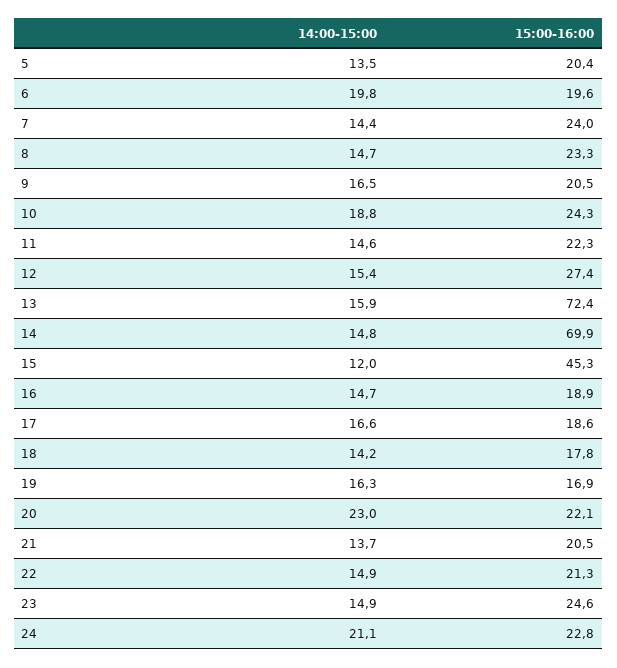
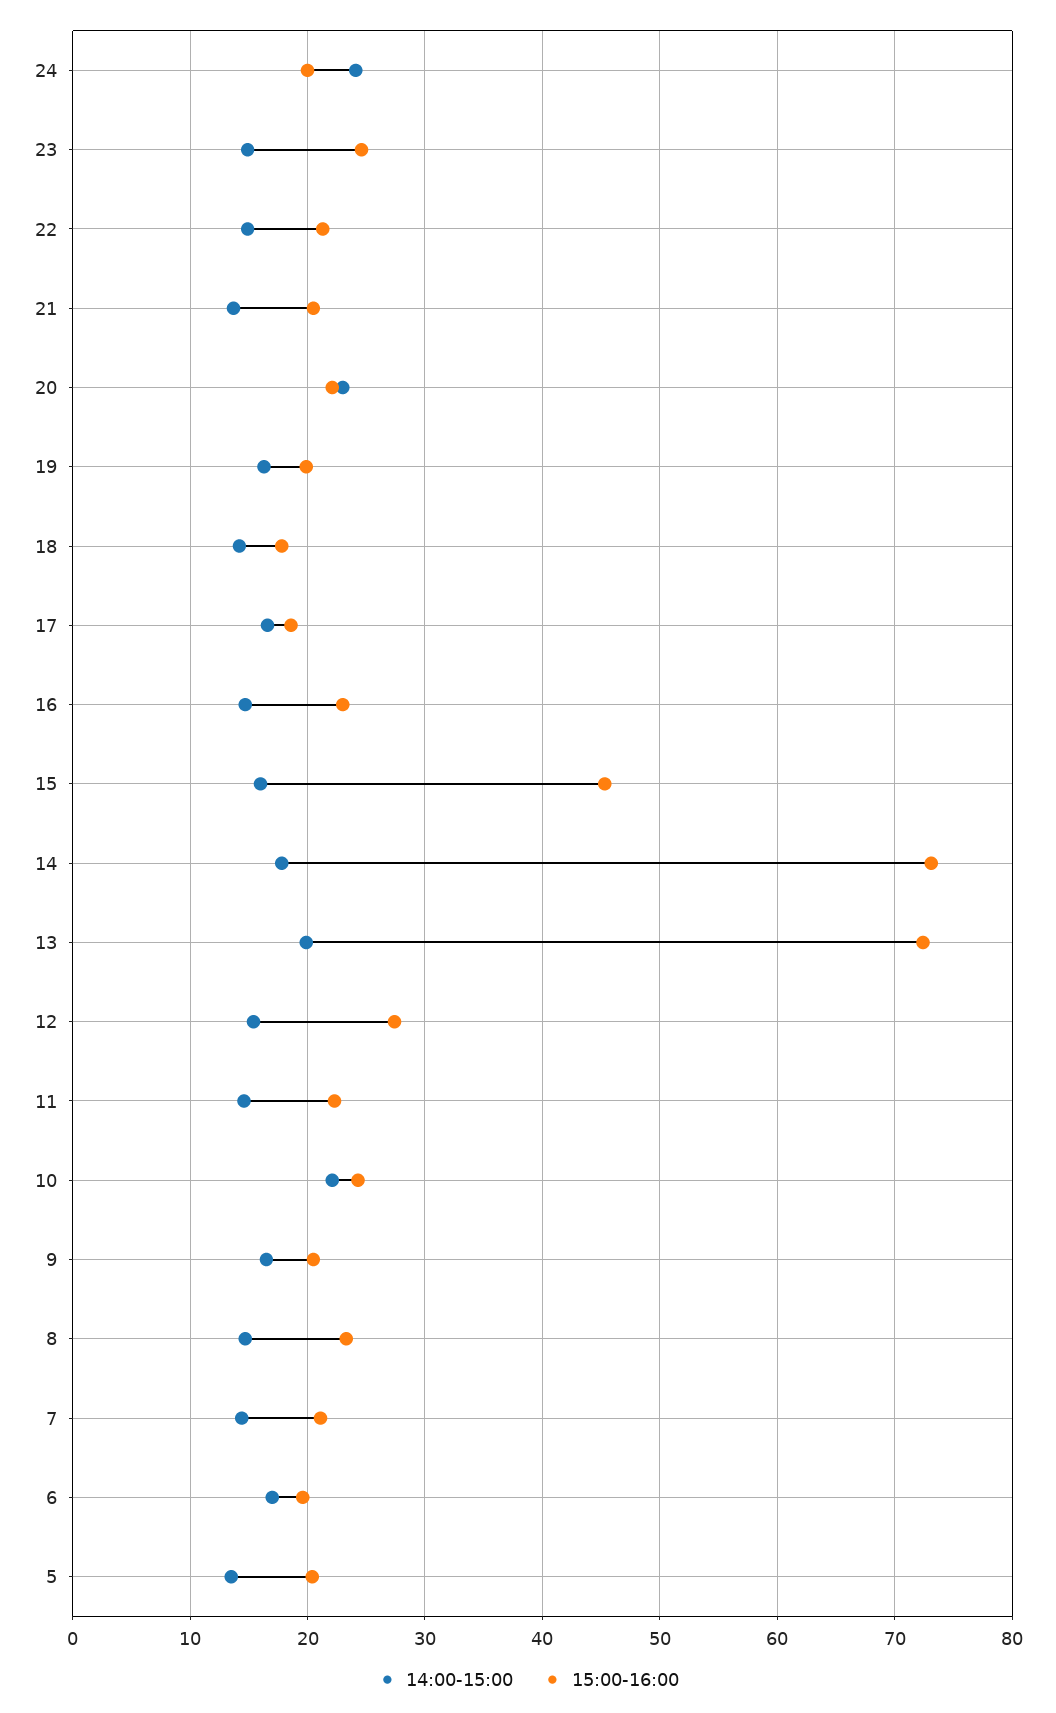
  {
    "14:00-15:00": {
      "5": 13.5,
-     "6": 19.8,
+     "6": 17,
      "7": 14.4,
      "8": 14.7,
      "9": 16.5,
-     "10": 18.8,
+     "10": 22,
      "11": 14.6,
      "12": 15.4,
-     "13": 15.9,
+     "13": 20,
-     "14": 14.8,
+     "14": 18,
-     "15": 12,
+     "15": 16,
      "16": 14.7,
      "17": 16.6,
      "18": 14.2,
      "19": 16.3,
      "20": 23,
      "21": 13.7,
      "22": 14.9,
      "23": 14.9,
-     "24": 21.1
+     "24": 24
    },
    "15:00-16:00": {
      "5": 20.4,
      "6": 19.6,
-     "7": 24,
+     "7": 21,
      "8": 23.3,
      "9": 20.5,
      "10": 24.3,
      "11": 22.3,
      "12": 27.4,
      "13": 72.4,
-     "14": 69.9,
+     "14": 73,
      "15": 45.3,
-     "16": 18.9,
+     "16": 23,
      "17": 18.6,
      "18": 17.8,
-     "19": 16.9,
+     "19": 20,
      "20": 22.1,
      "21": 20.5,
      "22": 21.3,
      "23": 24.6,
-     "24": 22.8
+     "24": 20
    }
  }

